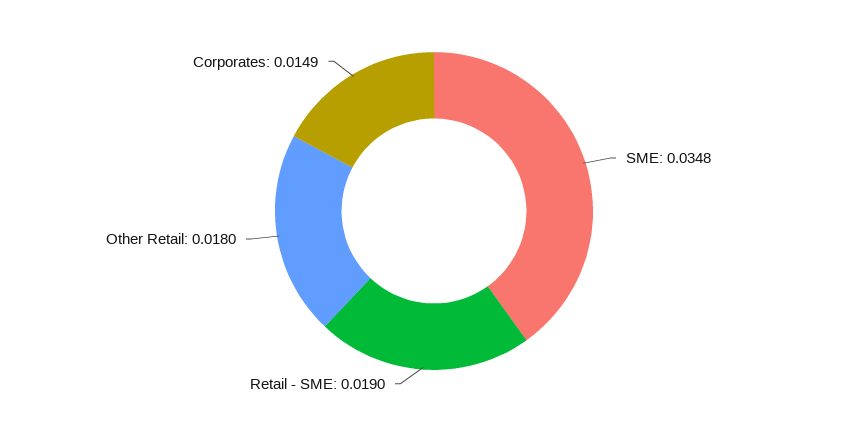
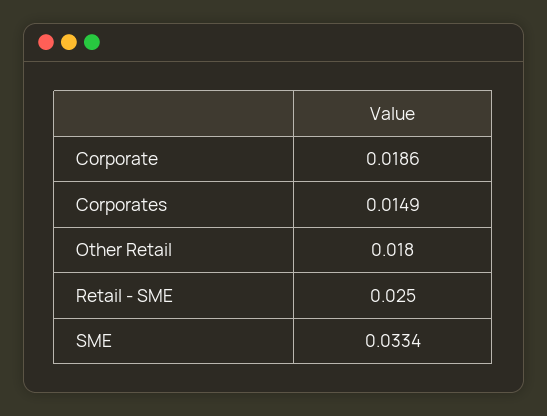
  {
-   "SME": 0.0348,
+   "SME": 0.0334,
-   "Retail - SME": 0.019,
+   "Retail - SME": 0.025,
    "Other Retail": 0.018,
-   "Corporates": 0.0149
+   "Corporates": 0.0149,
+   "Corporate": 0.0186
  }

